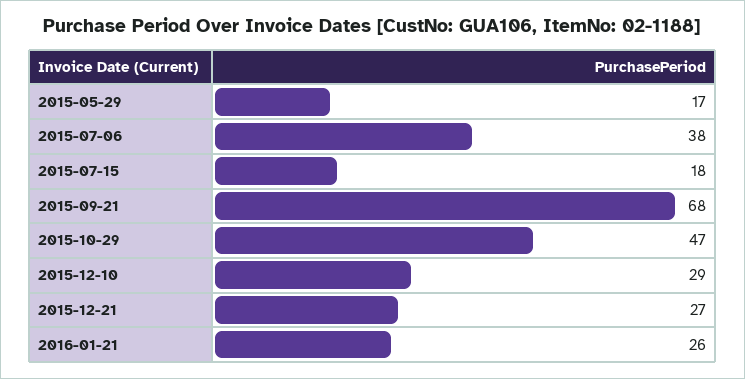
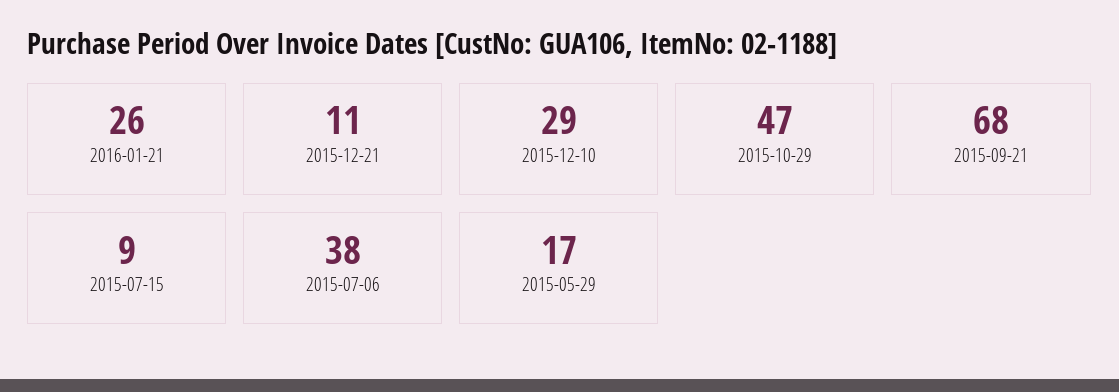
  {
    "2015-05-29": 17,
    "2015-07-06": 38,
-   "2015-07-15": 18,
+   "2015-07-15": 9,
    "2015-09-21": 68,
    "2015-10-29": 47,
    "2015-12-10": 29,
-   "2015-12-21": 27,
+   "2015-12-21": 11,
    "2016-01-21": 26
  }

